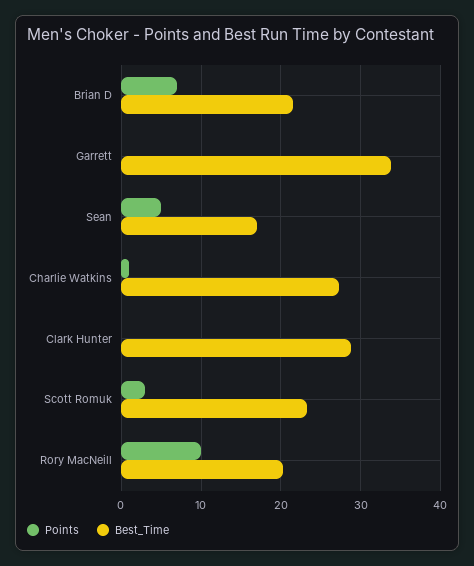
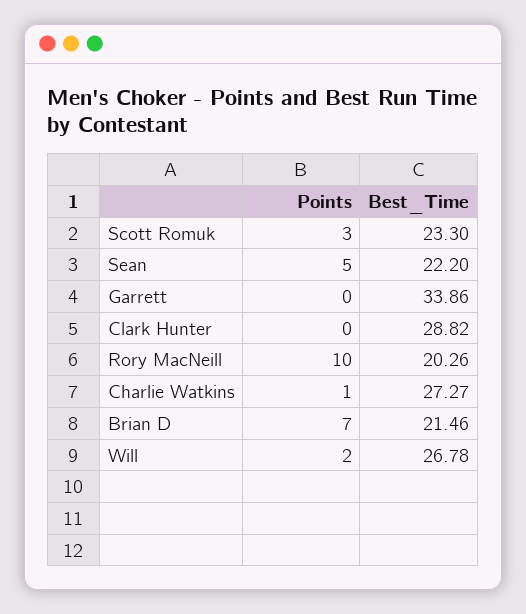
  {
    "Points": {
      "Brian D": 7,
      "Garrett": 0,
      "Sean": 5,
      "Charlie Watkins": 1,
      "Clark Hunter": 0,
      "Scott Romuk": 3,
-     "Rory MacNeill": 10
+     "Rory MacNeill": 10,
+     "Will": 2
    },
    "Best_Time": {
      "Brian D": 21.46,
      "Garrett": 33.86,
-     "Sean": 17,
+     "Sean": 22.2,
      "Charlie Watkins": 27.27,
      "Clark Hunter": 28.82,
      "Scott Romuk": 23.3,
-     "Rory MacNeill": 20.26
+     "Rory MacNeill": 20.26,
+     "Will": 26.78
    }
  }

